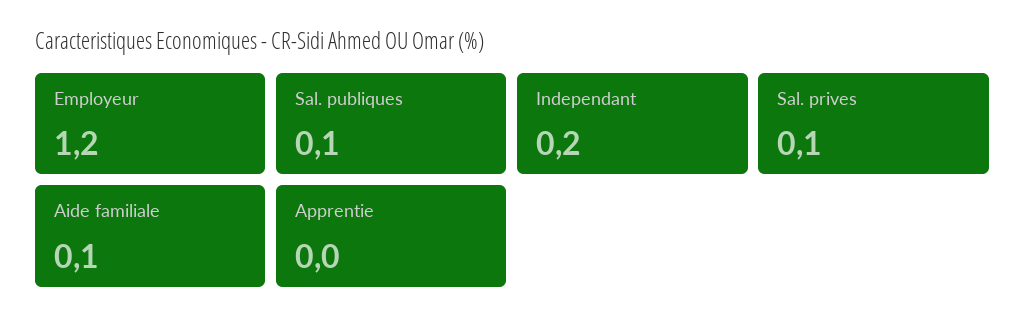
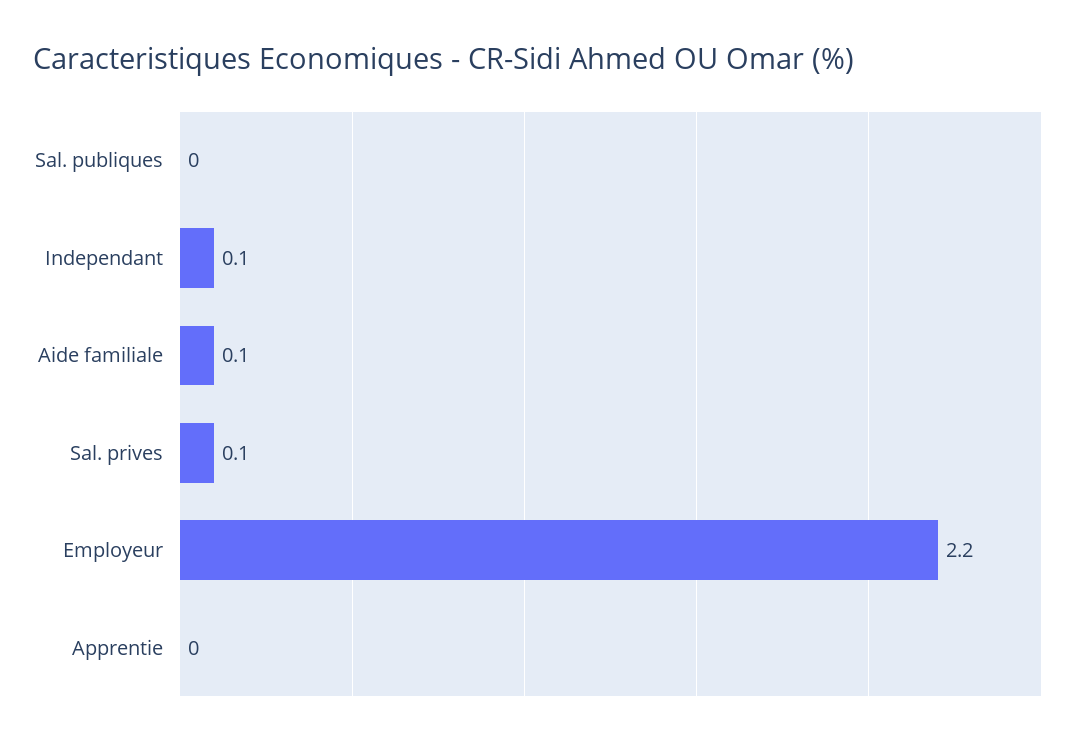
  {
-   "Employeur": 1.2,
+   "Employeur": 2.2,
-   "Sal. publiques": 0.1,
+   "Sal. publiques": 0,
-   "Independant": 0.2,
+   "Independant": 0.1,
    "Sal. prives": 0.1,
    "Aide familiale": 0.1,
    "Apprentie": 0
  }

